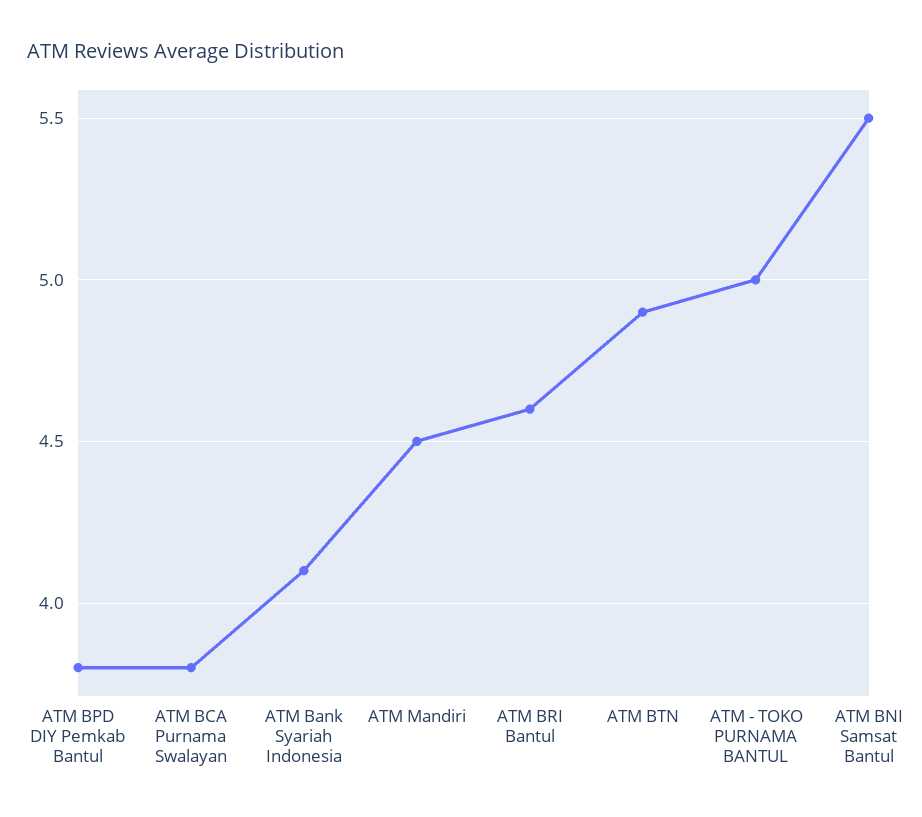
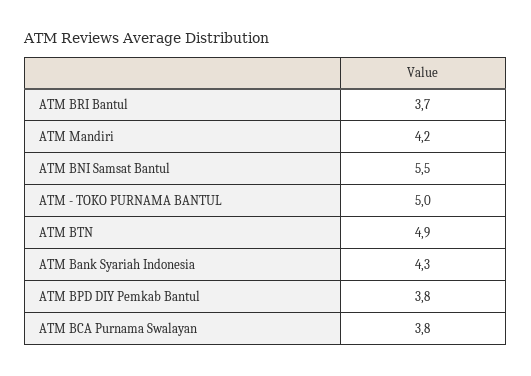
  {
    "ATM BPD DIY Pemkab Bantul": 3.8,
    "ATM BCA Purnama Swalayan": 3.8,
-   "ATM Bank Syariah Indonesia": 4.1,
+   "ATM Bank Syariah Indonesia": 4.3,
-   "ATM Mandiri": 4.5,
+   "ATM Mandiri": 4.2,
-   "ATM BRI Bantul": 4.6,
+   "ATM BRI Bantul": 3.7,
    "ATM BTN": 4.9,
    "ATM - TOKO PURNAMA BANTUL": 5,
    "ATM BNI Samsat Bantul": 5.5
  }

